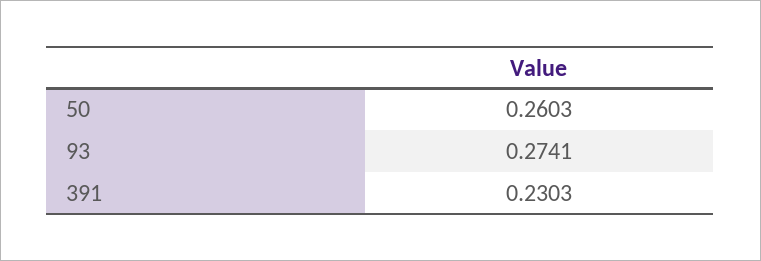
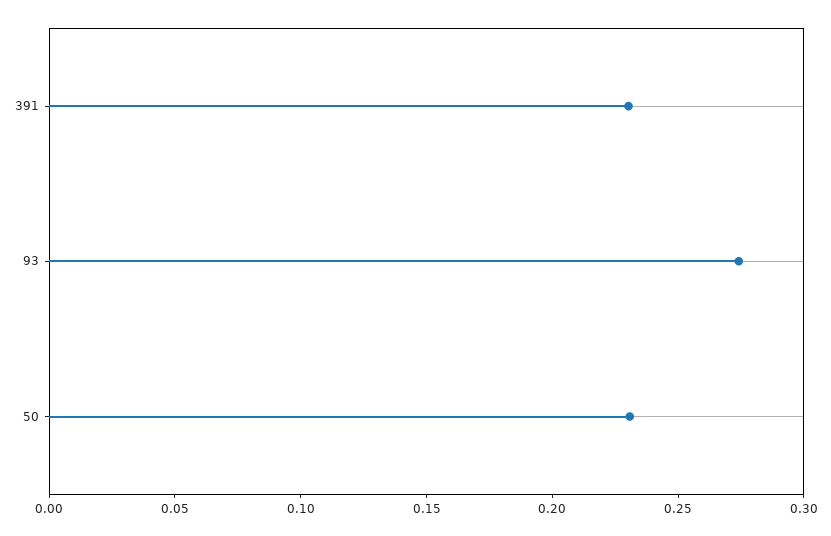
  {
-   "50": 0.2603,
+   "50": 0.23,
    "93": 0.2741,
    "391": 0.2303
  }

